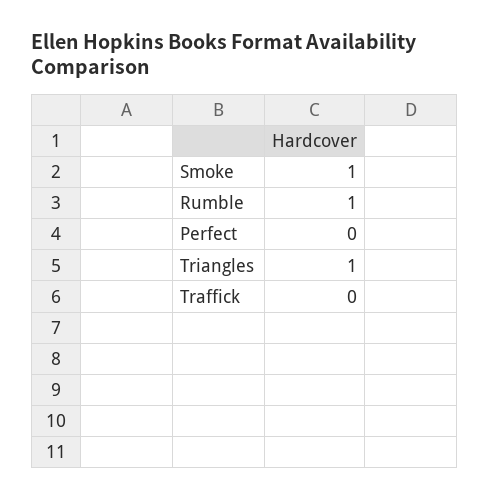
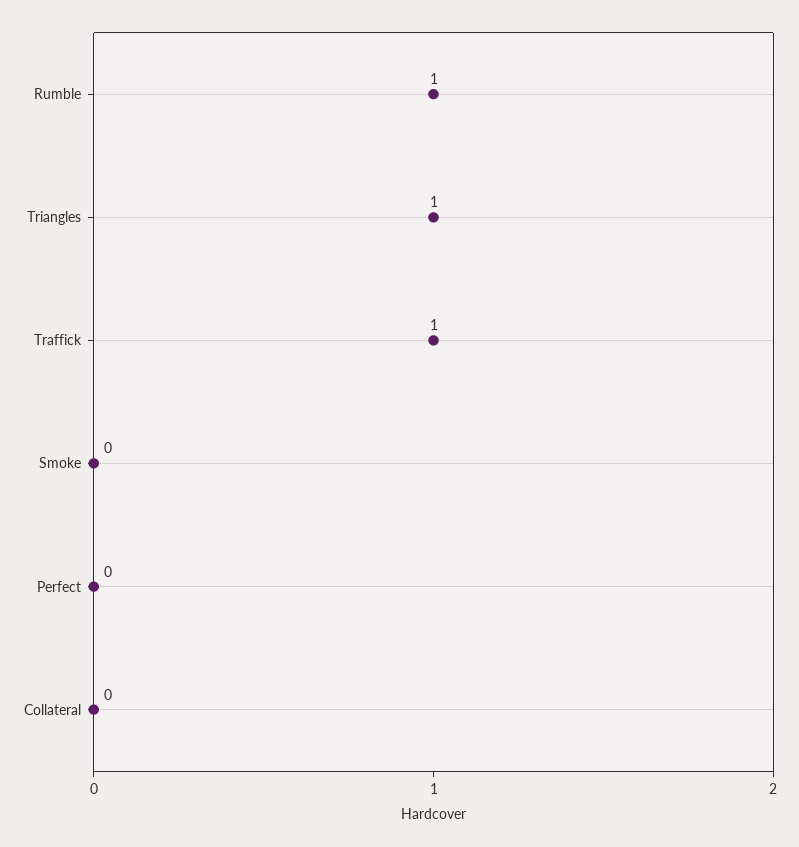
  {
-   "Smoke": 1,
+   "Smoke": 0,
    "Rumble": 1,
    "Perfect": 0,
    "Triangles": 1,
-   "Traffick": 0
+   "Traffick": 1,
+   "Collateral": 0
  }

